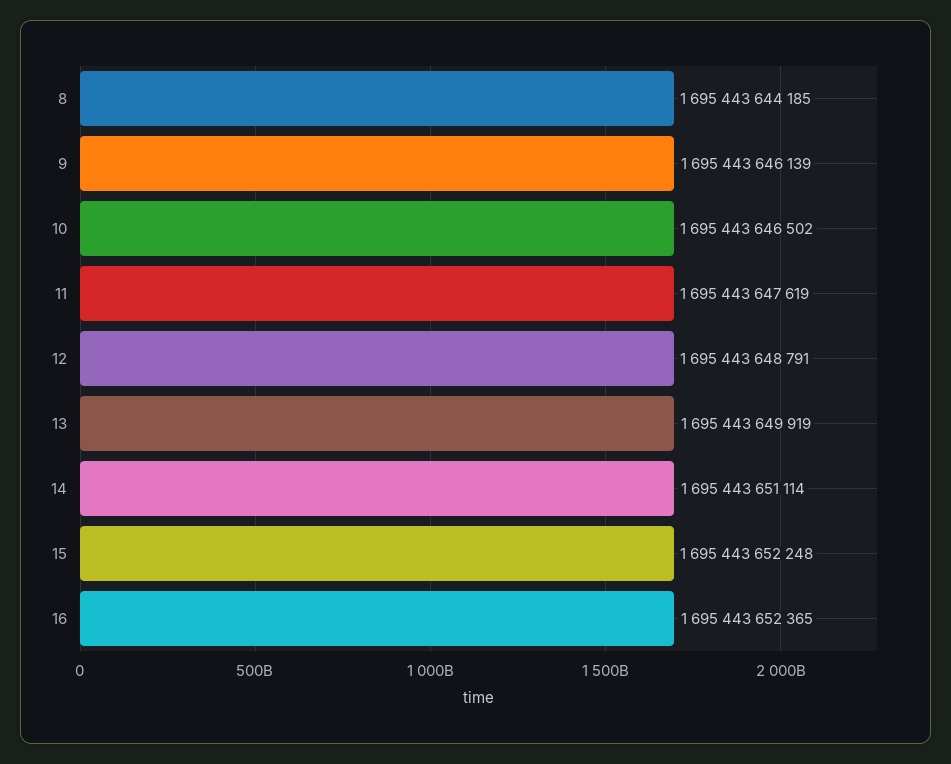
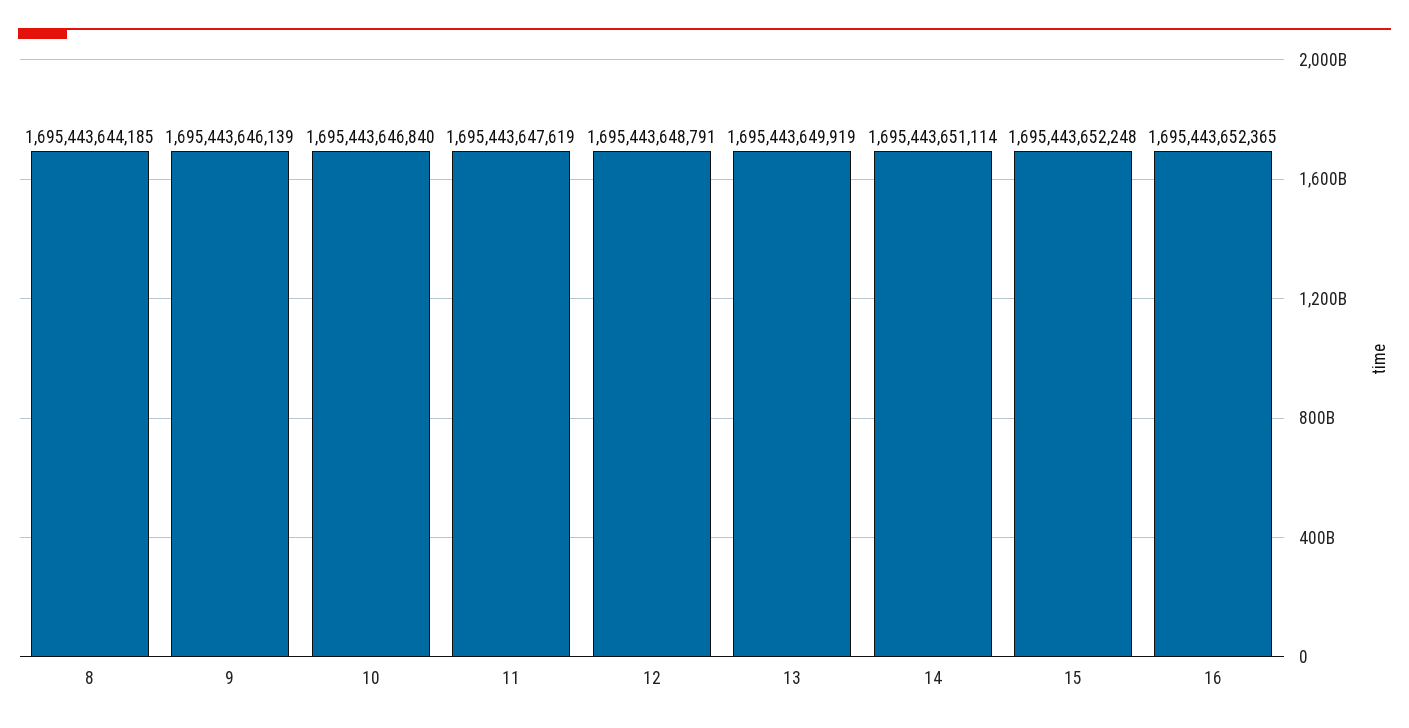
  {
    "8": 1695443644185,
    "9": 1695443646139,
-   "10": 1695443646502,
+   "10": 1695443646840,
    "11": 1695443647619,
    "12": 1695443648791,
    "13": 1695443649919,
    "14": 1695443651114,
    "15": 1695443652248,
    "16": 1695443652365
  }

